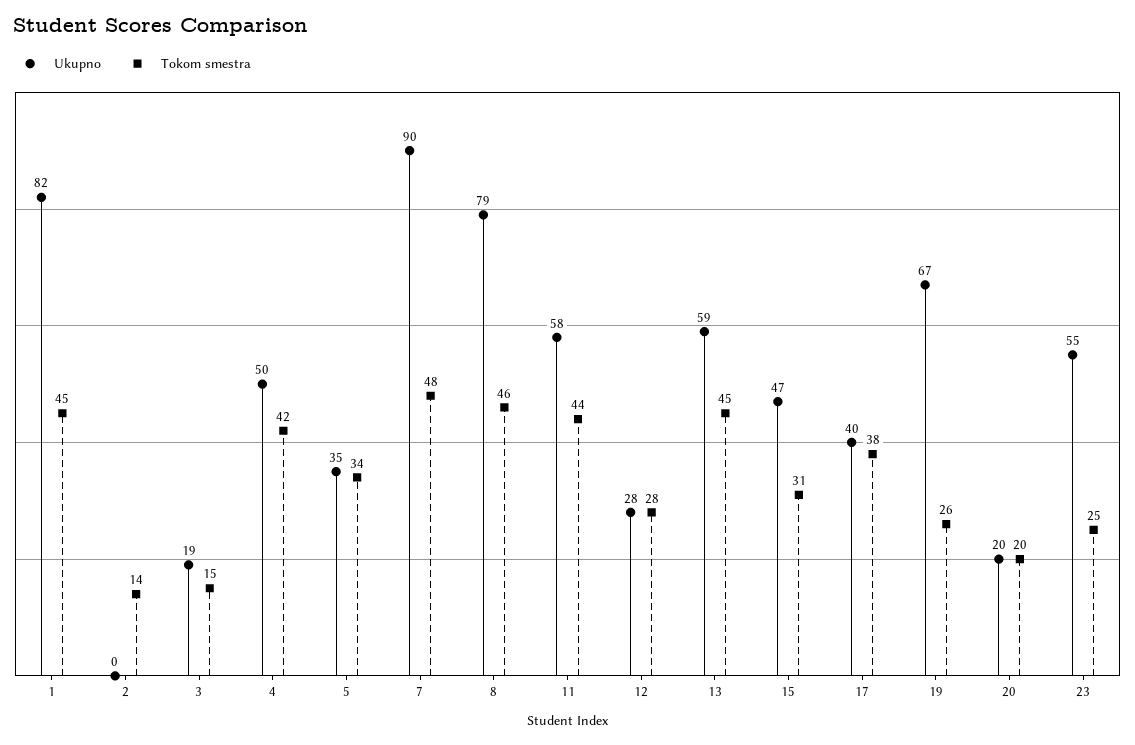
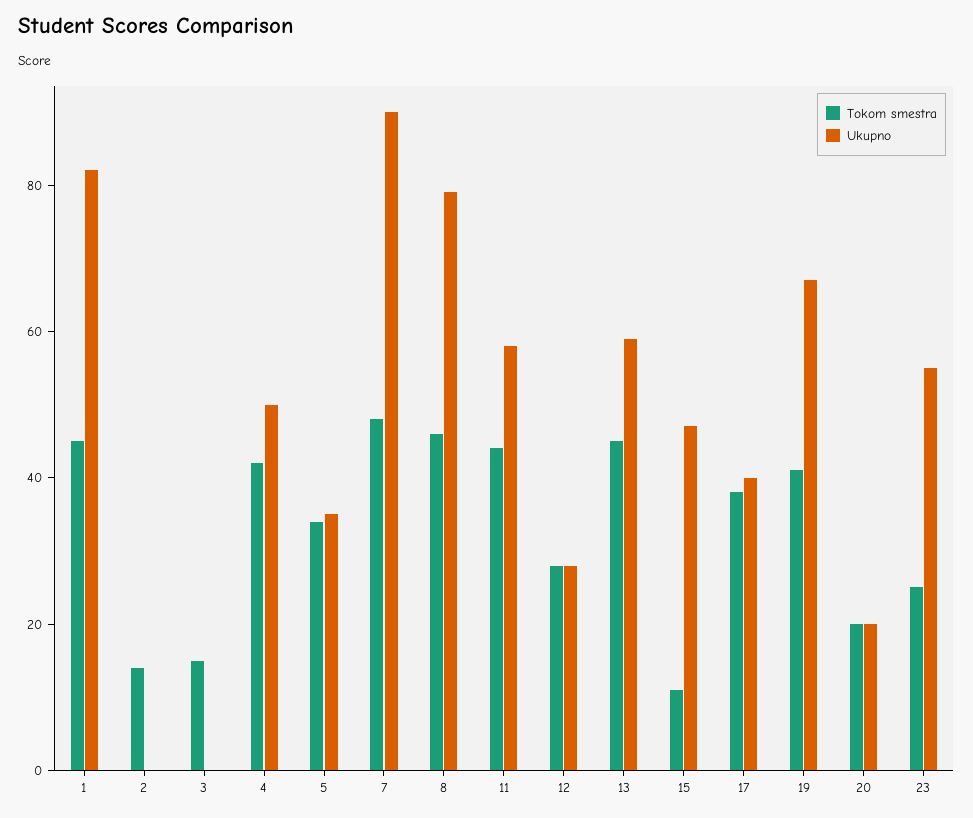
  {
    "Ukupno": {
      "1": 82,
      "2": 0,
-     "3": 19,
+     "3": 0,
      "4": 50,
      "5": 35,
      "7": 90,
      "8": 79,
      "11": 58,
      "12": 28,
      "13": 59,
      "15": 47,
      "17": 40,
      "19": 67,
      "20": 20,
      "23": 55
    },
    "Tokom smestra": {
      "1": 45,
      "2": 14,
      "3": 15,
      "4": 42,
      "5": 34,
      "7": 48,
      "8": 46,
      "11": 44,
      "12": 28,
      "13": 45,
-     "15": 31,
+     "15": 10,
      "17": 38,
-     "19": 26,
+     "19": 40,
      "20": 20,
      "23": 25
    }
  }

